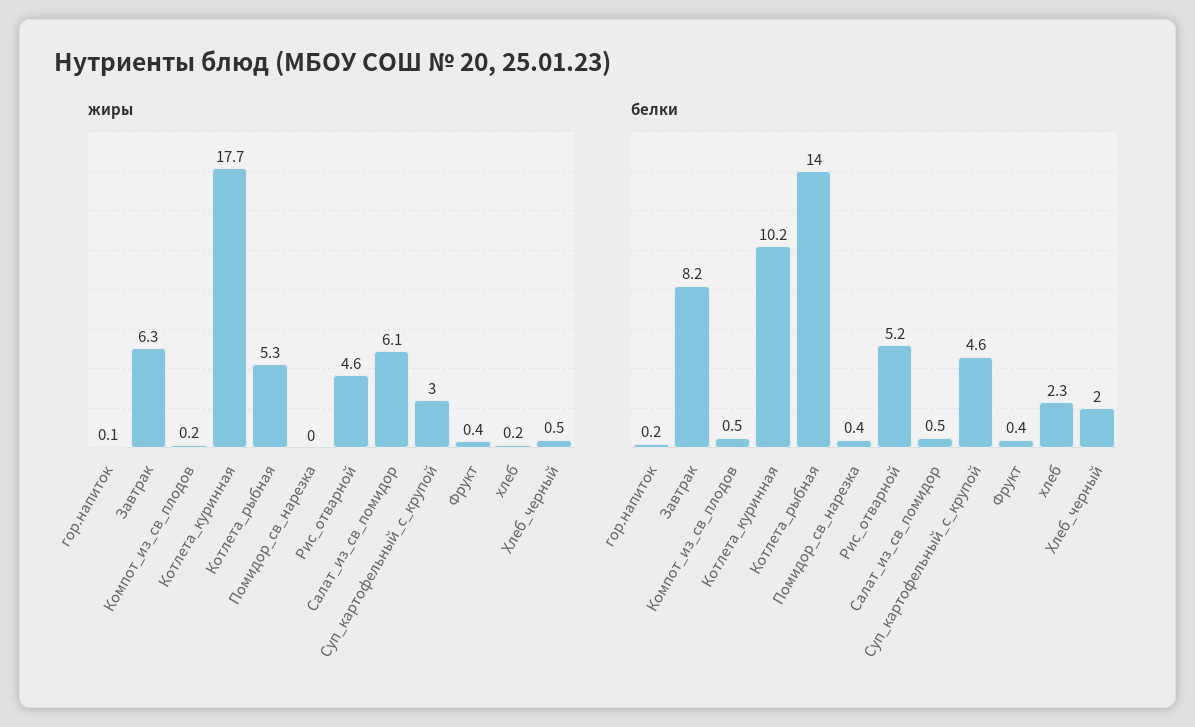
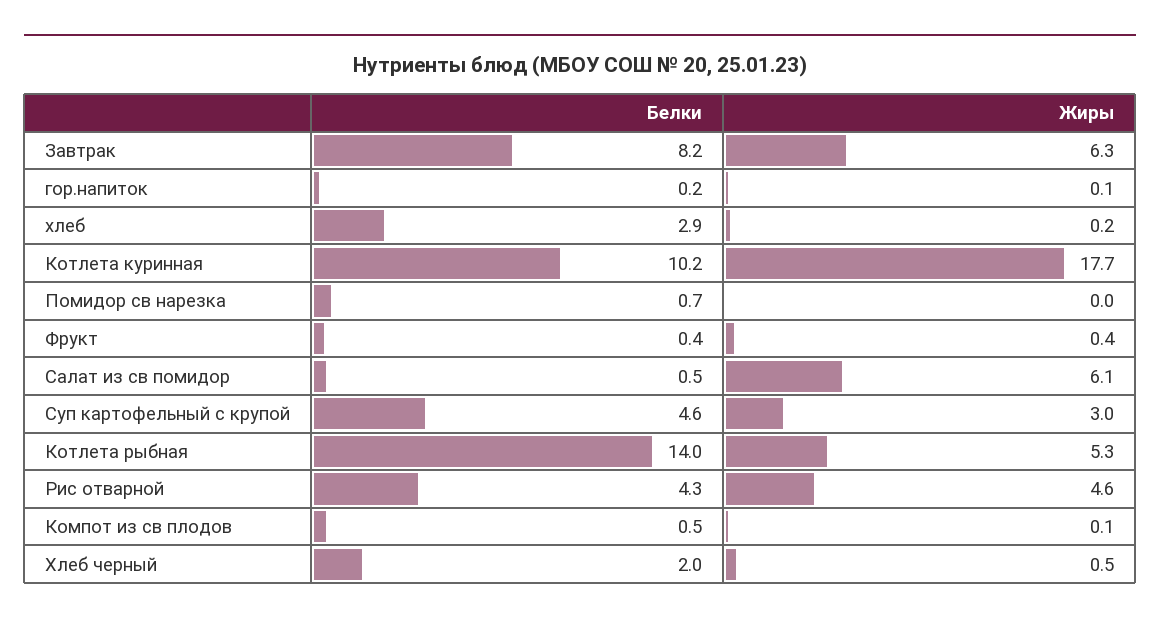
  {
    "жиры": {
      "гор.напиток": 0.1,
      "Завтрак": 6.3,
-     "Компот_из_св_плодов": 0.2,
+     "Компот_из_св_плодов": 0.1,
      "Котлета_куринная": 17.7,
      "Котлета_рыбная": 5.3,
      "Помидор_св_нарезка": 0,
      "Рис_отварной": 4.6,
      "Салат_из_св_помидор": 6.1,
      "Суп_картофельный_с_крупой": 3,
      "Фрукт": 0.4,
      "хлеб": 0.2,
      "Хлеб_черный": 0.5
    },
    "белки": {
      "гор.напиток": 0.2,
      "Завтрак": 8.2,
      "Компот_из_св_плодов": 0.5,
      "Котлета_куринная": 10.2,
      "Котлета_рыбная": 14,
-     "Помидор_св_нарезка": 0.4,
+     "Помидор_св_нарезка": 0.7,
-     "Рис_отварной": 5.2,
+     "Рис_отварной": 4.3,
      "Салат_из_св_помидор": 0.5,
      "Суп_картофельный_с_крупой": 4.6,
      "Фрукт": 0.4,
-     "хлеб": 2.3,
+     "хлеб": 2.9,
      "Хлеб_черный": 2
    }
  }

